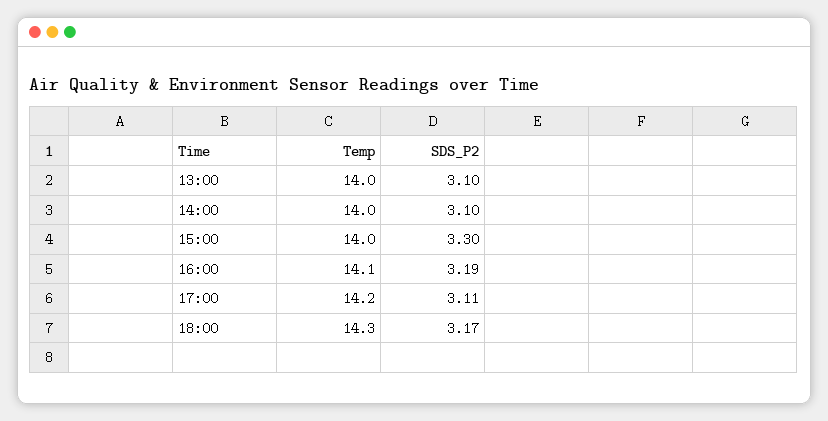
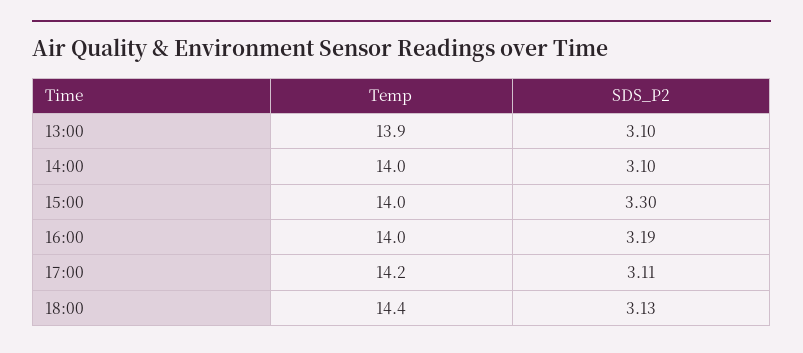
  {
    "Temp": {
-     "13:00": 14,
+     "13:00": 13.9,
      "14:00": 14,
      "15:00": 14,
-     "16:00": 14.1,
+     "16:00": 14,
      "17:00": 14.2,
-     "18:00": 14.3
+     "18:00": 14.4
    },
    "SDS_P2": {
      "13:00": 3.1,
      "14:00": 3.1,
      "15:00": 3.3,
      "16:00": 3.19,
      "17:00": 3.11,
-     "18:00": 3.17
+     "18:00": 3.13
    }
  }

